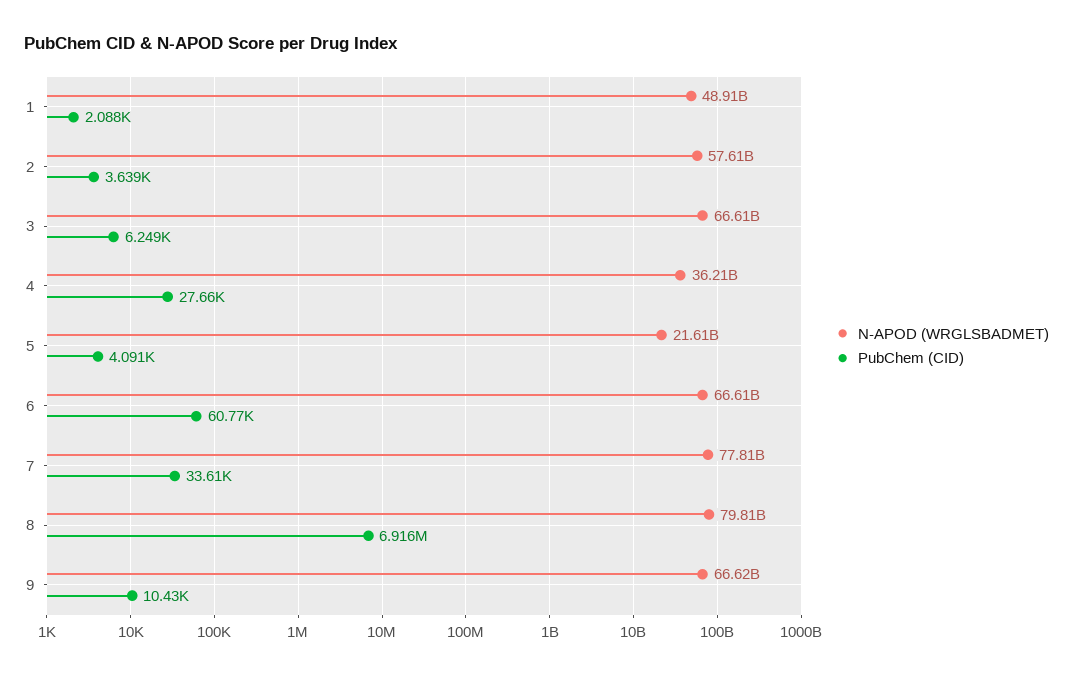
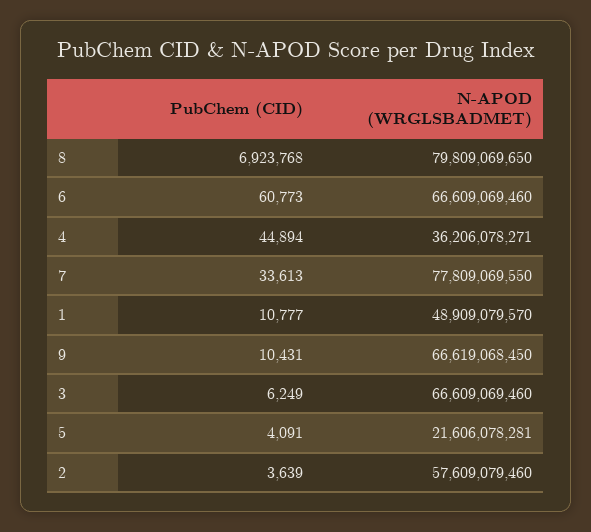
  {
    "N-APOD (WRGLSBADMET)": {
      "1": 48909079570,
      "2": 57609079460,
      "3": 66609069460,
      "4": 36206078271,
      "5": 21606078281,
      "6": 66609069460,
      "7": 77809069550,
      "8": 79809069650,
      "9": 66619068450
    },
    "PubChem (CID)": {
-     "1": 2088,
+     "1": 10777,
      "2": 3639,
      "3": 6249,
-     "4": 27660,
+     "4": 44894,
      "5": 4091,
      "6": 60773,
      "7": 33613,
-     "8": 6916000,
+     "8": 6923768,
      "9": 10431
    }
  }

